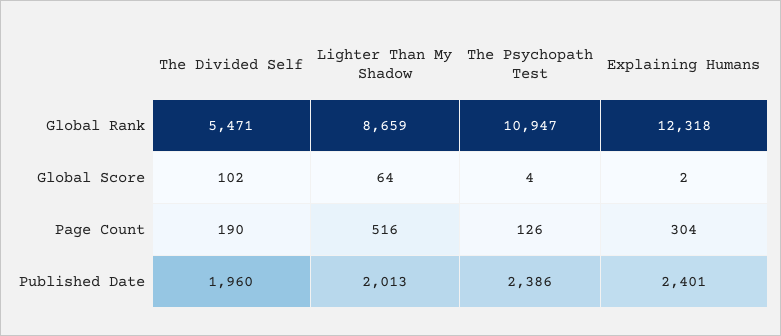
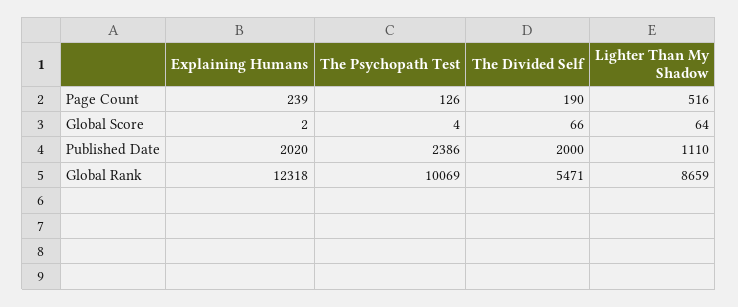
  {
    "The Divided Self": {
      "Global Rank": 5471,
-     "Global Score": 102,
+     "Global Score": 66,
      "Page Count": 190,
-     "Published Date": 1960
+     "Published Date": 2000
    },
    "Lighter Than My Shadow": {
      "Global Rank": 8659,
      "Global Score": 64,
      "Page Count": 516,
-     "Published Date": 2013
+     "Published Date": 1110
    },
    "The Psychopath Test": {
-     "Global Rank": 10947,
+     "Global Rank": 10069,
      "Global Score": 4,
      "Page Count": 126,
      "Published Date": 2386
    },
    "Explaining Humans": {
      "Global Rank": 12318,
      "Global Score": 2,
-     "Page Count": 304,
+     "Page Count": 239,
-     "Published Date": 2401
+     "Published Date": 2020
    }
  }

